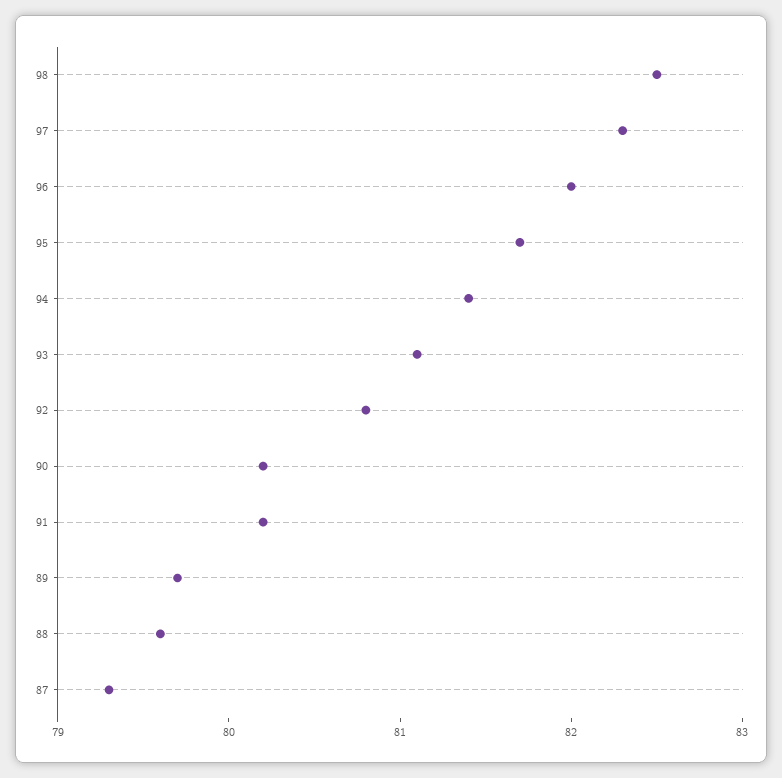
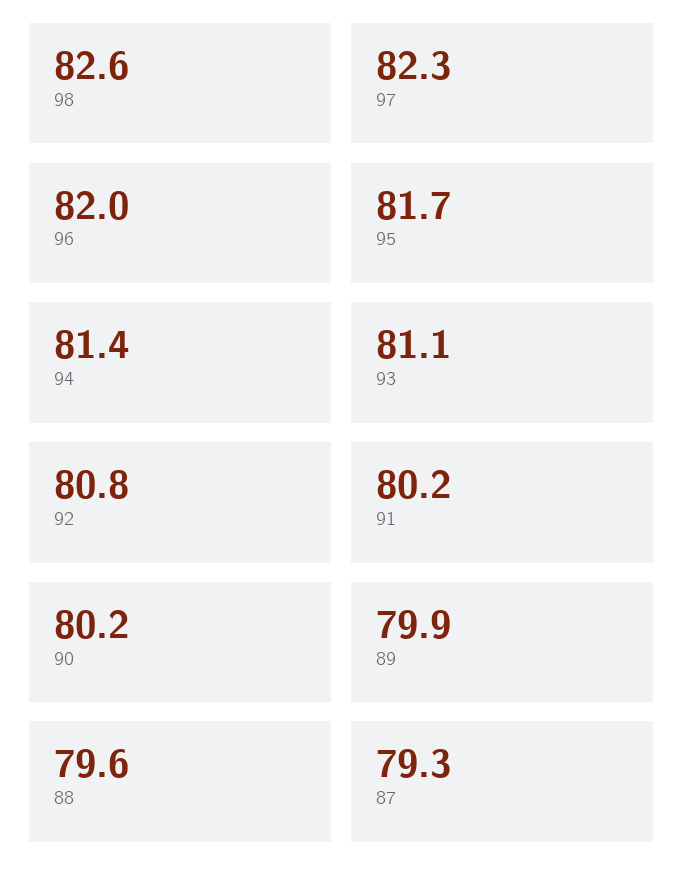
  {
-   "98": 82.5,
+   "98": 82.6,
    "97": 82.3,
    "96": 82,
    "95": 81.7,
    "94": 81.4,
    "93": 81.1,
    "92": 80.8,
    "90": 80.2,
    "91": 80.2,
-   "89": 79.7,
+   "89": 79.9,
    "88": 79.6,
    "87": 79.3
  }

